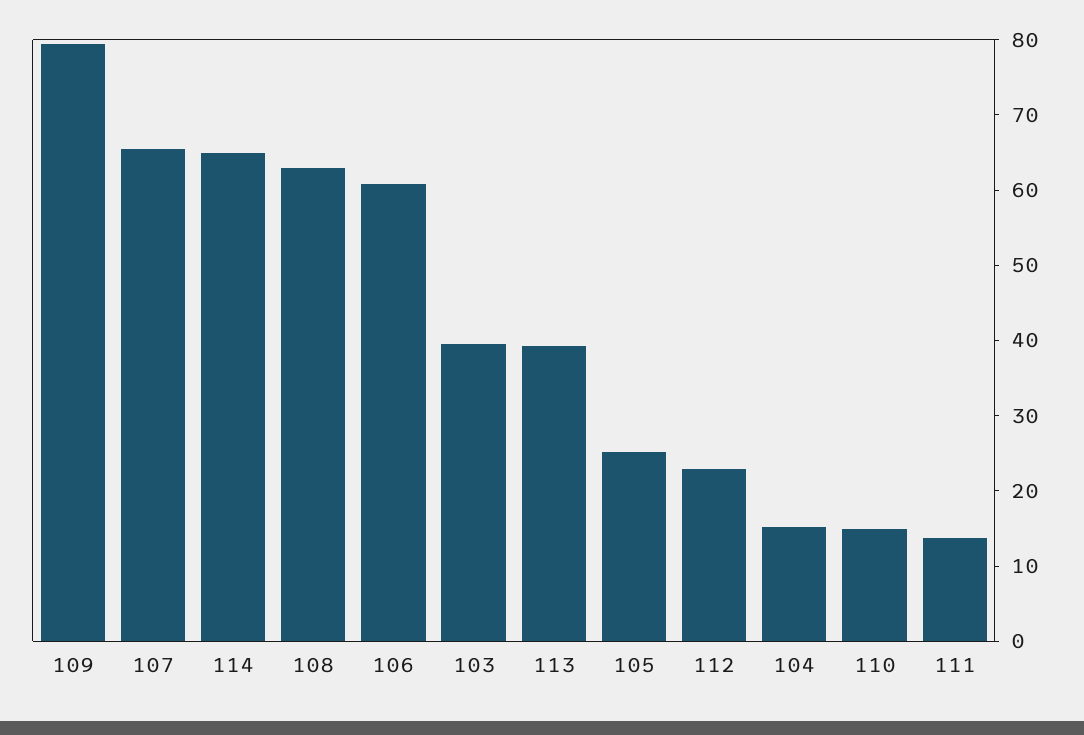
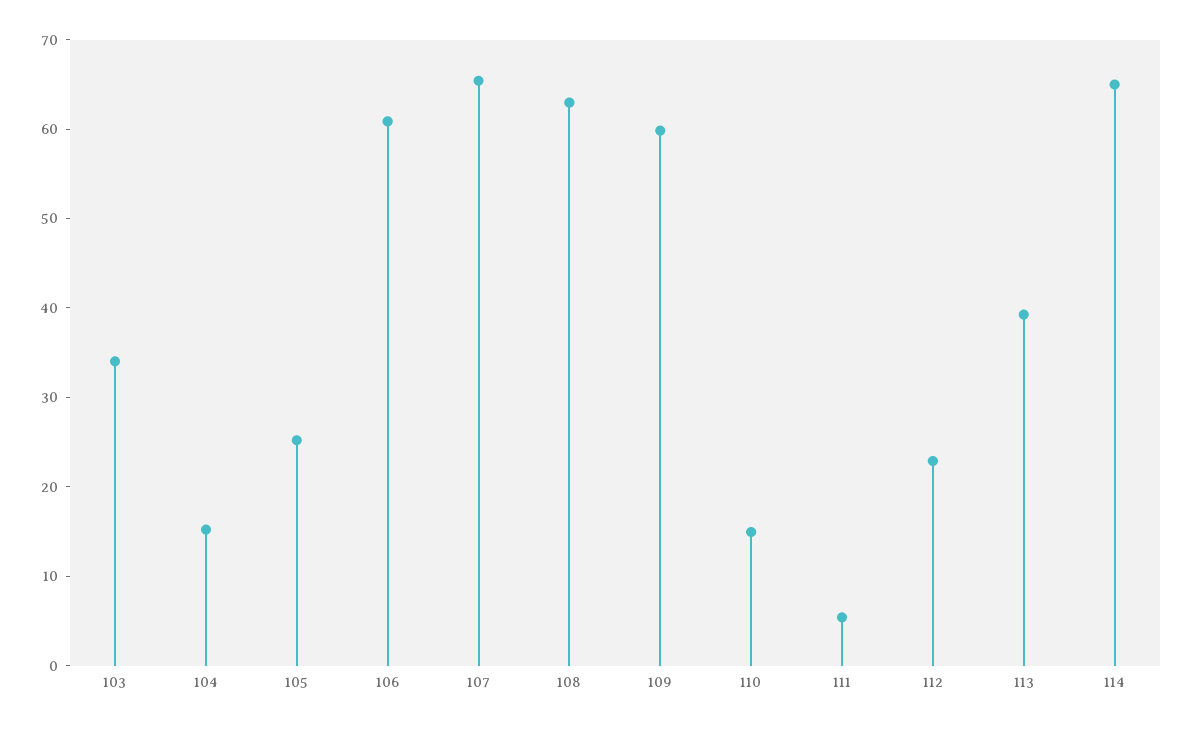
  {
-   "109": 80,
+   "109": 60,
    "107": 66,
    "114": 64,
    "108": 62,
    "106": 60,
-   "103": 40,
+   "103": 34,
    "113": 40,
    "105": 26,
    "112": 22,
    "104": 16,
    "110": 14,
-   "111": 14
+   "111": 6
  }

